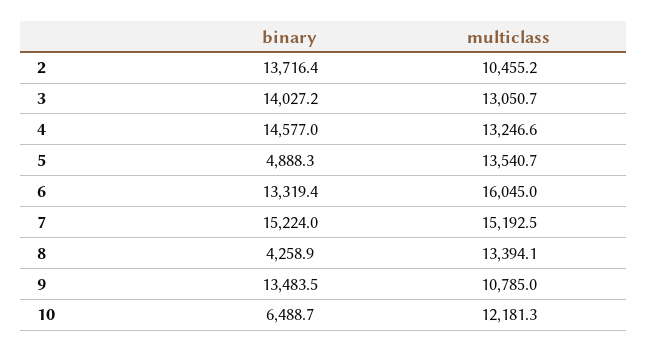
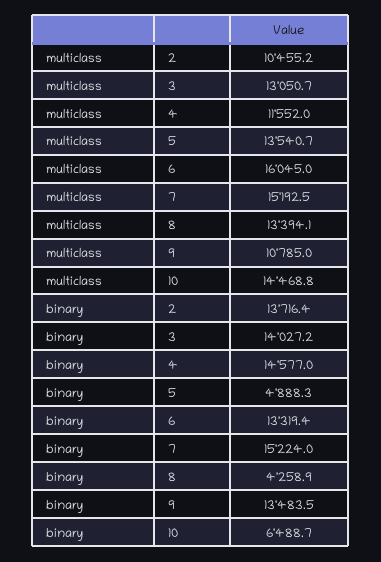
  {
    "binary": {
      "2": 13716.4,
      "3": 14027.2,
      "4": 14577,
      "5": 4888.3,
      "6": 13319.4,
      "7": 15224,
      "8": 4258.9,
      "9": 13483.5,
      "10": 6488.7
    },
    "multiclass": {
      "2": 10455.2,
      "3": 13050.7,
-     "4": 13246.6,
+     "4": 11552,
      "5": 13540.7,
      "6": 16045,
      "7": 15192.5,
      "8": 13394.1,
      "9": 10785,
-     "10": 12181.3
+     "10": 14468.8
    }
  }

